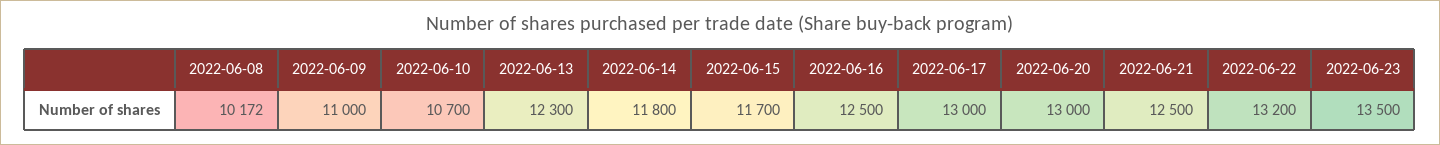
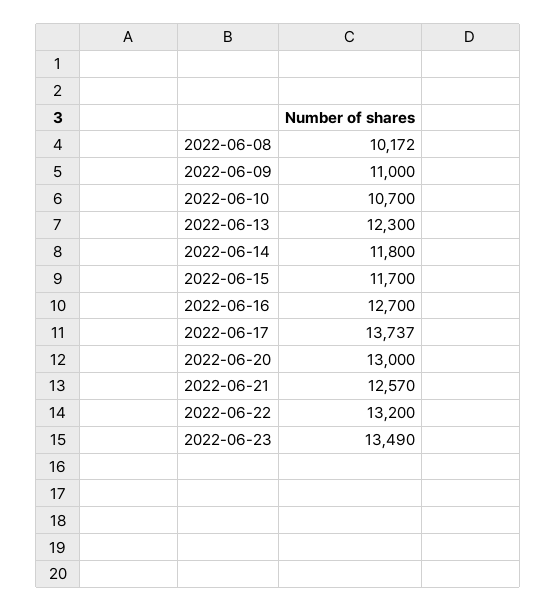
  {
    "2022-06-08": 10172,
    "2022-06-09": 11000,
    "2022-06-10": 10700,
    "2022-06-13": 12300,
    "2022-06-14": 11800,
    "2022-06-15": 11700,
-   "2022-06-16": 12500,
+   "2022-06-16": 12700,
-   "2022-06-17": 13000,
+   "2022-06-17": 13737,
    "2022-06-20": 13000,
-   "2022-06-21": 12500,
+   "2022-06-21": 12570,
    "2022-06-22": 13200,
-   "2022-06-23": 13500
+   "2022-06-23": 13490
  }

